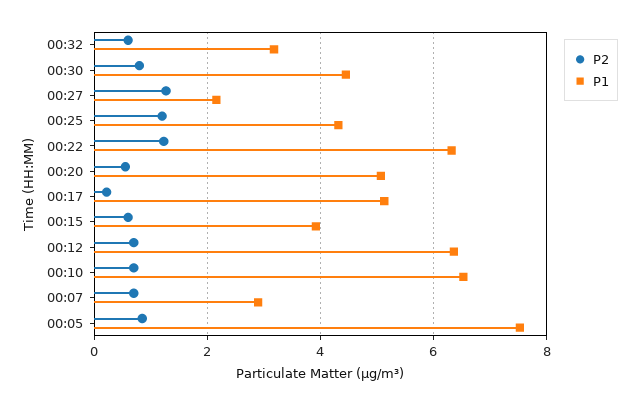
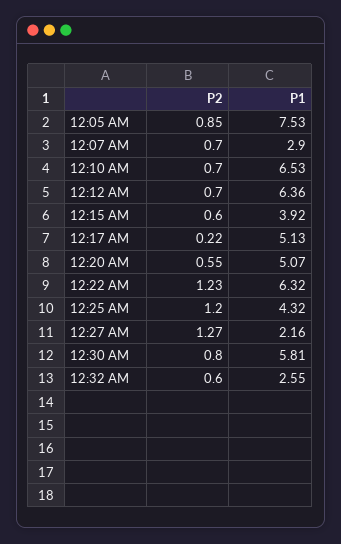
  {
    "P2": {
      "00:32": 0.6,
      "00:30": 0.8,
      "00:27": 1.27,
      "00:25": 1.2,
      "00:22": 1.23,
      "00:20": 0.55,
      "00:17": 0.22,
      "00:15": 0.6,
      "00:12": 0.7,
      "00:10": 0.7,
      "00:07": 0.7,
      "00:05": 0.85
    },
    "P1": {
-     "00:32": 3.2,
+     "00:32": 2.55,
-     "00:30": 4.4,
+     "00:30": 5.81,
      "00:27": 2.16,
      "00:25": 4.32,
      "00:22": 6.32,
      "00:20": 5.07,
      "00:17": 5.13,
      "00:15": 3.92,
      "00:12": 6.36,
      "00:10": 6.53,
      "00:07": 2.9,
      "00:05": 7.53
    }
  }

